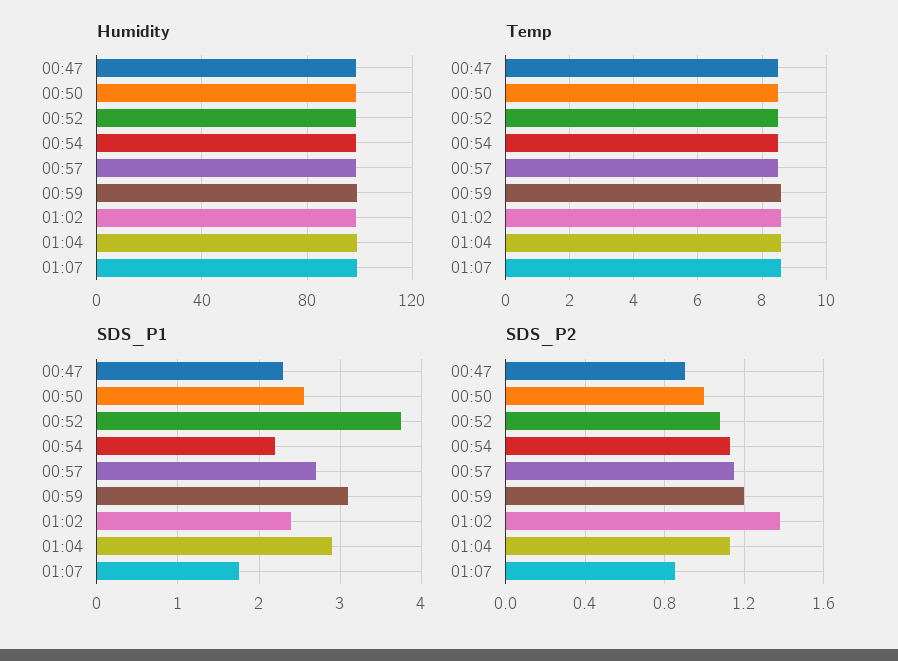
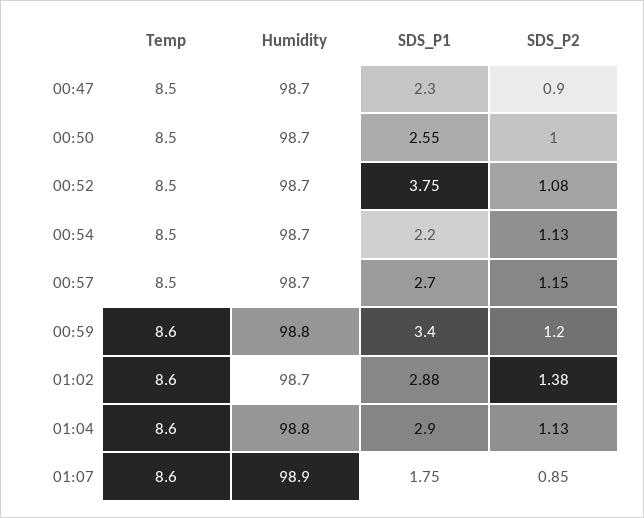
  {
    "Humidity": {
      "00:47": 98.7,
      "00:50": 98.7,
      "00:52": 98.7,
      "00:54": 98.7,
      "00:57": 98.7,
      "00:59": 98.8,
      "01:02": 98.7,
      "01:04": 98.8,
      "01:07": 98.9
    },
    "Temp": {
      "00:47": 8.5,
      "00:50": 8.5,
      "00:52": 8.5,
      "00:54": 8.5,
      "00:57": 8.5,
      "00:59": 8.6,
      "01:02": 8.6,
      "01:04": 8.6,
      "01:07": 8.6
    },
    "SDS_P1": {
      "00:47": 2.3,
      "00:50": 2.55,
      "00:52": 3.75,
      "00:54": 2.2,
      "00:57": 2.7,
-     "00:59": 3.1,
+     "00:59": 3.4,
-     "01:02": 2.4,
+     "01:02": 2.88,
      "01:04": 2.9,
      "01:07": 1.75
    },
    "SDS_P2": {
      "00:47": 0.9,
      "00:50": 1,
      "00:52": 1.08,
      "00:54": 1.13,
      "00:57": 1.15,
      "00:59": 1.2,
      "01:02": 1.38,
      "01:04": 1.13,
      "01:07": 0.85
    }
  }

